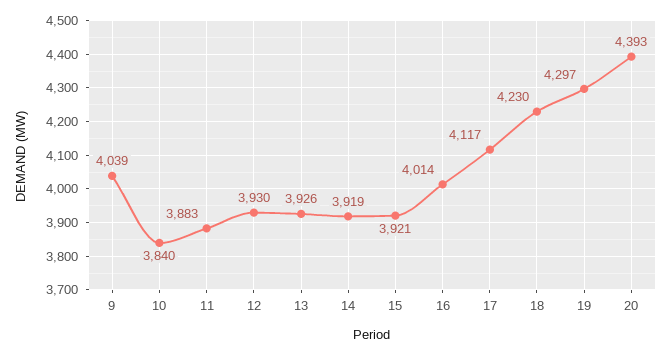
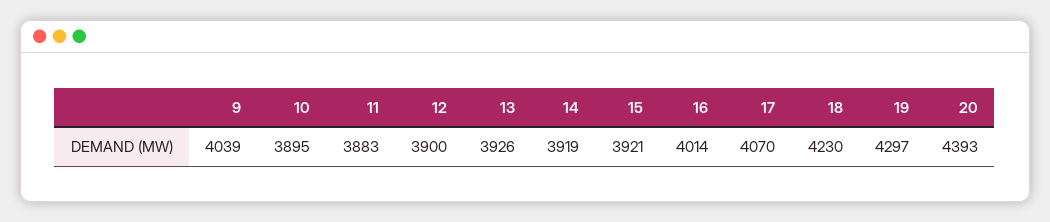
  {
    "9": 4039,
-   "10": 3840,
+   "10": 3895,
    "11": 3883,
-   "12": 3930,
+   "12": 3900,
    "13": 3926,
    "14": 3919,
    "15": 3921,
    "16": 4014,
-   "17": 4117,
+   "17": 4070,
    "18": 4230,
    "19": 4297,
    "20": 4393
  }

